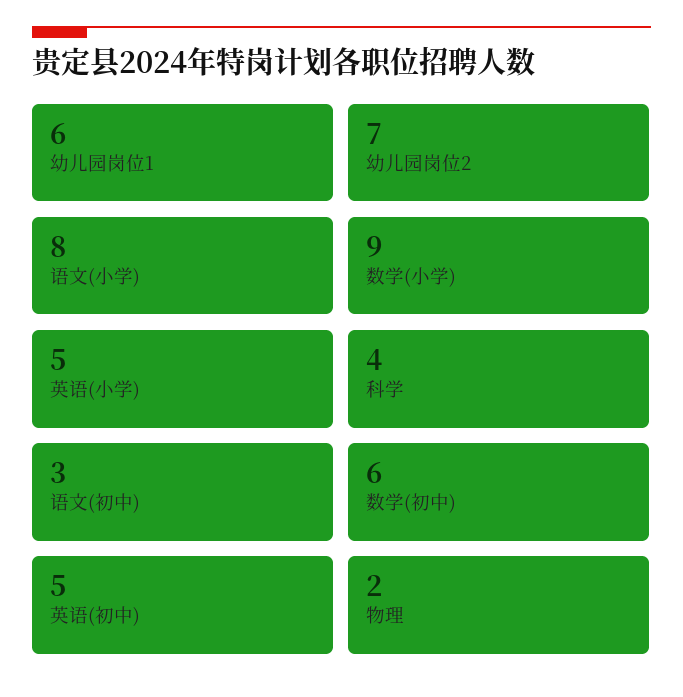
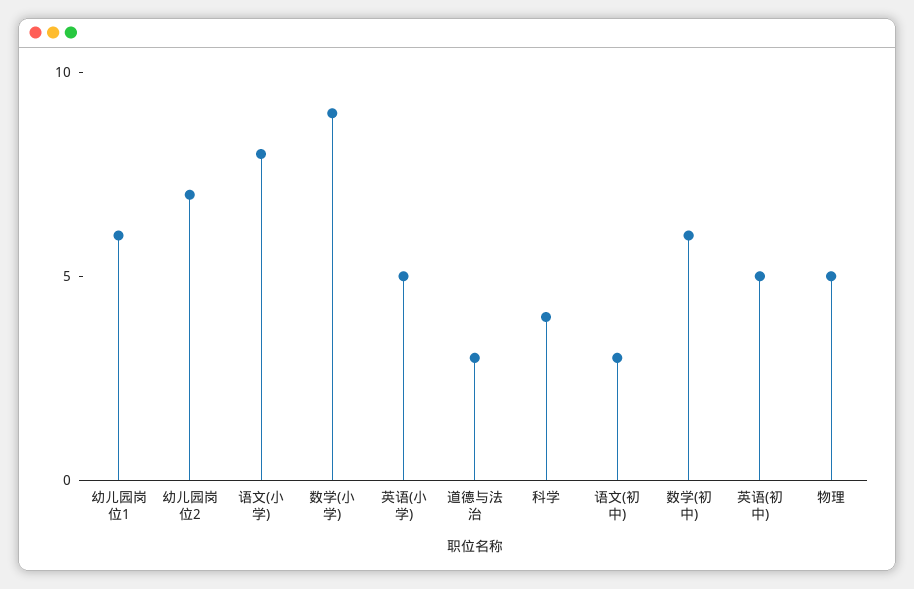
  {
    "幼儿园岗位1": 6,
    "幼儿园岗位2": 7,
    "语文(小学)": 8,
    "数学(小学)": 9,
    "英语(小学)": 5,
    "科学": 4,
    "语文(初中)": 3,
    "数学(初中)": 6,
    "英语(初中)": 5,
-   "物理": 2
+   "物理": 5,
+   "道德与法治": 3
  }

